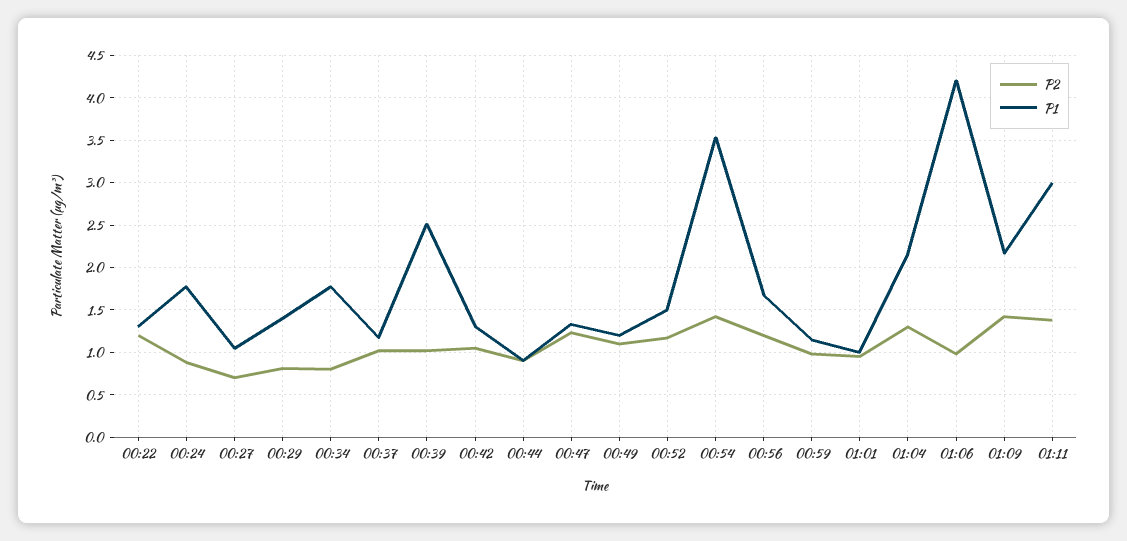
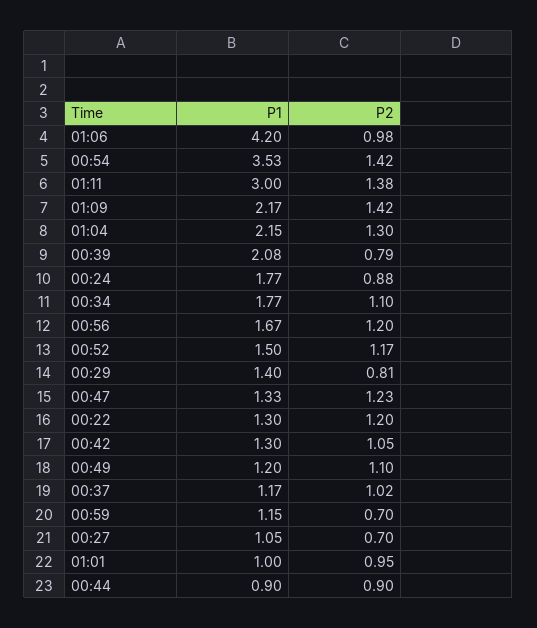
  {
    "P2": {
      "00:22": 1.2,
      "00:24": 0.88,
      "00:27": 0.7,
      "00:29": 0.81,
-     "00:34": 0.8,
+     "00:34": 1.1,
      "00:37": 1.02,
-     "00:39": 1,
+     "00:39": 0.79,
      "00:42": 1.05,
      "00:44": 0.9,
      "00:47": 1.23,
      "00:49": 1.1,
      "00:52": 1.17,
      "00:54": 1.42,
      "00:56": 1.2,
-     "00:59": 1,
+     "00:59": 0.7,
      "01:01": 0.95,
      "01:04": 1.3,
      "01:06": 0.98,
      "01:09": 1.42,
      "01:11": 1.38
    },
    "P1": {
      "00:22": 1.3,
      "00:24": 1.77,
      "00:27": 1.05,
      "00:29": 1.4,
      "00:34": 1.77,
      "00:37": 1.17,
-     "00:39": 2.5,
+     "00:39": 2.08,
      "00:42": 1.3,
      "00:44": 0.9,
      "00:47": 1.33,
      "00:49": 1.2,
      "00:52": 1.5,
      "00:54": 3.53,
      "00:56": 1.67,
      "00:59": 1.15,
      "01:01": 1,
      "01:04": 2.15,
      "01:06": 4.2,
      "01:09": 2.17,
      "01:11": 3
    }
  }

